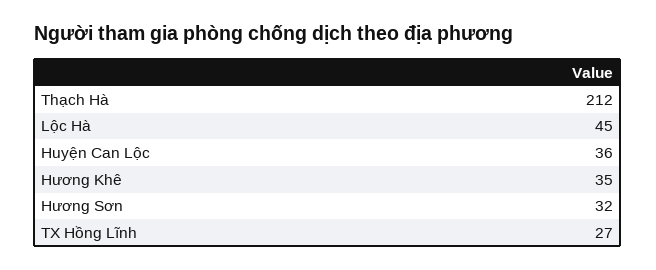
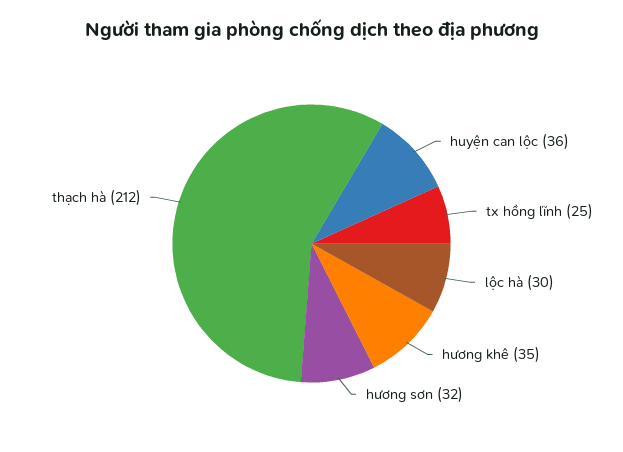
  {
    "Thạch Hà": 212,
-   "Lộc Hà": 45,
+   "Lộc Hà": 30,
    "Huyện Can Lộc": 36,
    "Hương Khê": 35,
    "Hương Sơn": 32,
-   "TX Hồng Lĩnh": 27
+   "TX Hồng Lĩnh": 25
  }

